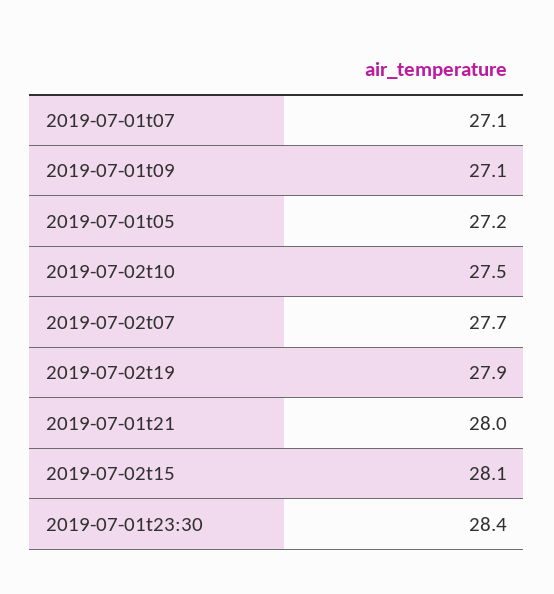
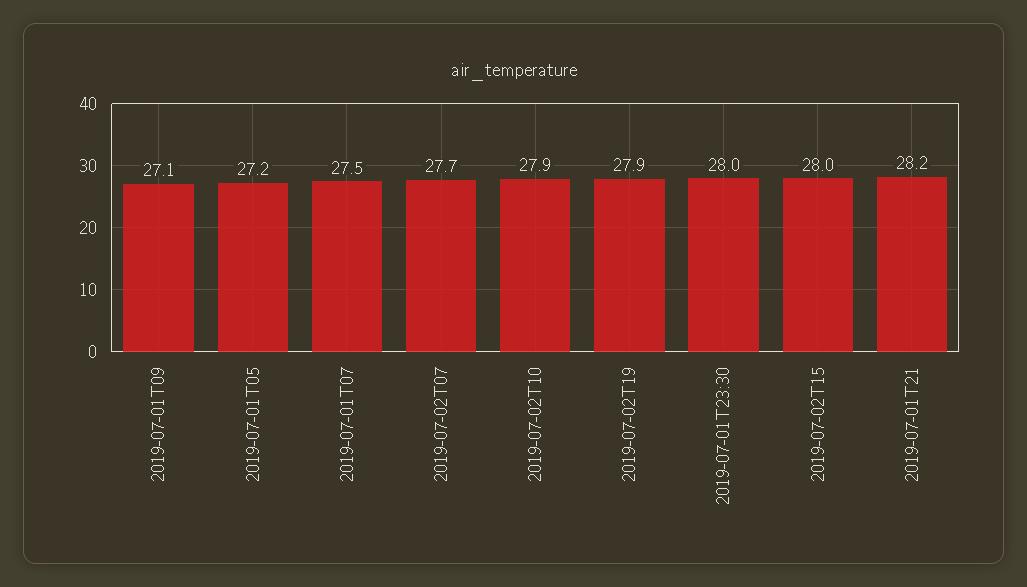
  {
-   "2019-07-01t07": 27.1,
+   "2019-07-01t07": 27.5,
    "2019-07-01t09": 27.1,
    "2019-07-01t05": 27.2,
-   "2019-07-02t10": 27.5,
+   "2019-07-02t10": 27.9,
    "2019-07-02t07": 27.7,
    "2019-07-02t19": 27.9,
-   "2019-07-01t21": 28,
+   "2019-07-01t21": 28.2,
-   "2019-07-02t15": 28.1,
+   "2019-07-02t15": 28,
-   "2019-07-01t23:30": 28.4
+   "2019-07-01t23:30": 28
  }

